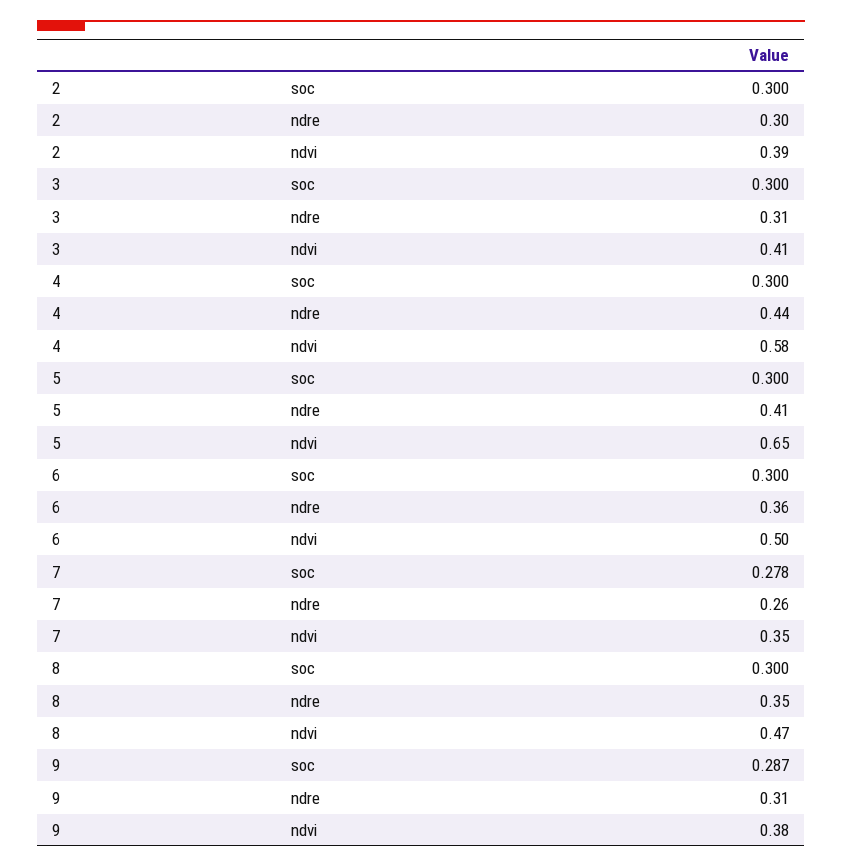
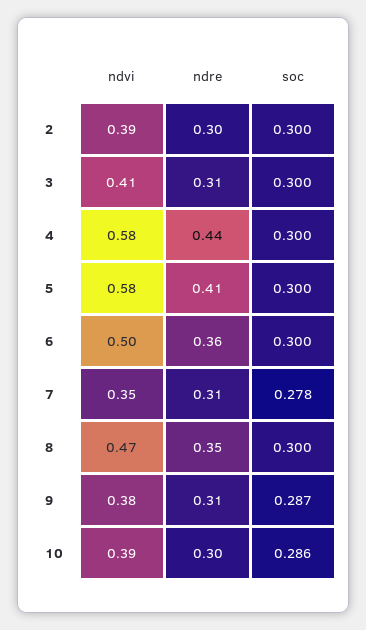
  {
    "2": {
      "soc": 0.3,
      "ndre": 0.3,
      "ndvi": 0.39
    },
    "3": {
      "soc": 0.3,
      "ndre": 0.31,
      "ndvi": 0.41
    },
    "4": {
      "soc": 0.3,
      "ndre": 0.44,
      "ndvi": 0.58
    },
    "5": {
      "soc": 0.3,
      "ndre": 0.41,
-     "ndvi": 0.65
+     "ndvi": 0.58
    },
    "6": {
      "soc": 0.3,
      "ndre": 0.36,
      "ndvi": 0.5
    },
    "7": {
      "soc": 0.278,
-     "ndre": 0.26,
+     "ndre": 0.31,
      "ndvi": 0.35
    },
    "8": {
      "soc": 0.3,
      "ndre": 0.35,
      "ndvi": 0.47
    },
    "9": {
      "soc": 0.287,
      "ndre": 0.31,
      "ndvi": 0.38
-   }
+   },
+   "10": {
+     "ndvi": 0.39,
+     "ndre": 0.3,
+     "soc": 0.286
+   }
  }

